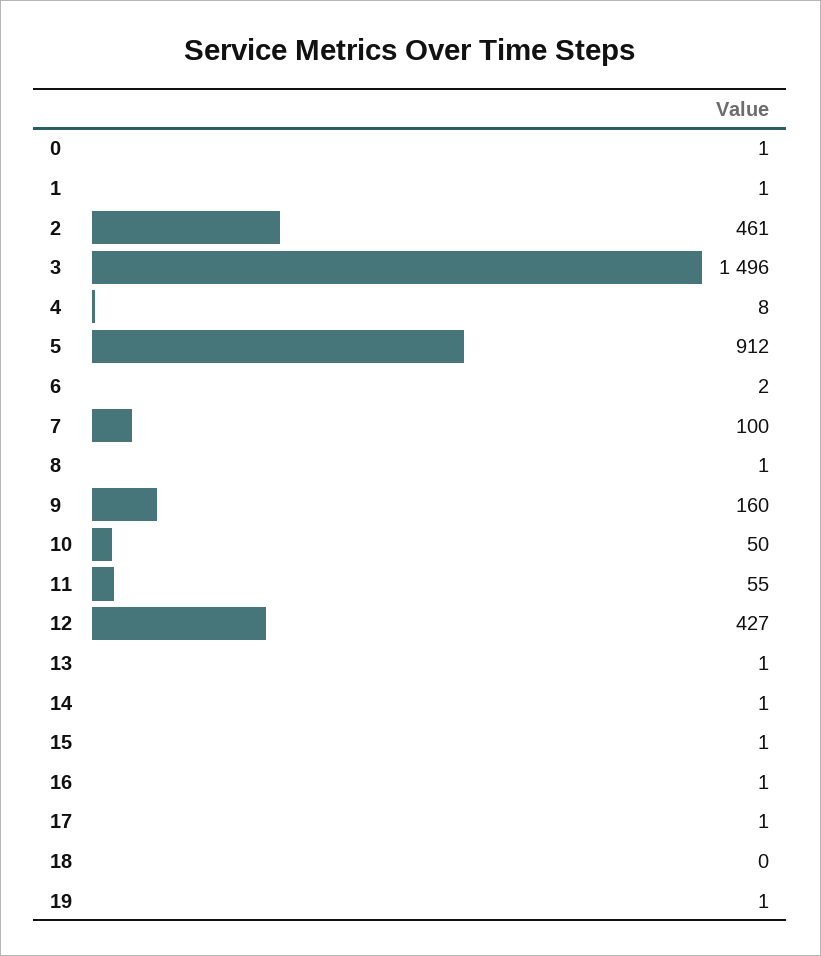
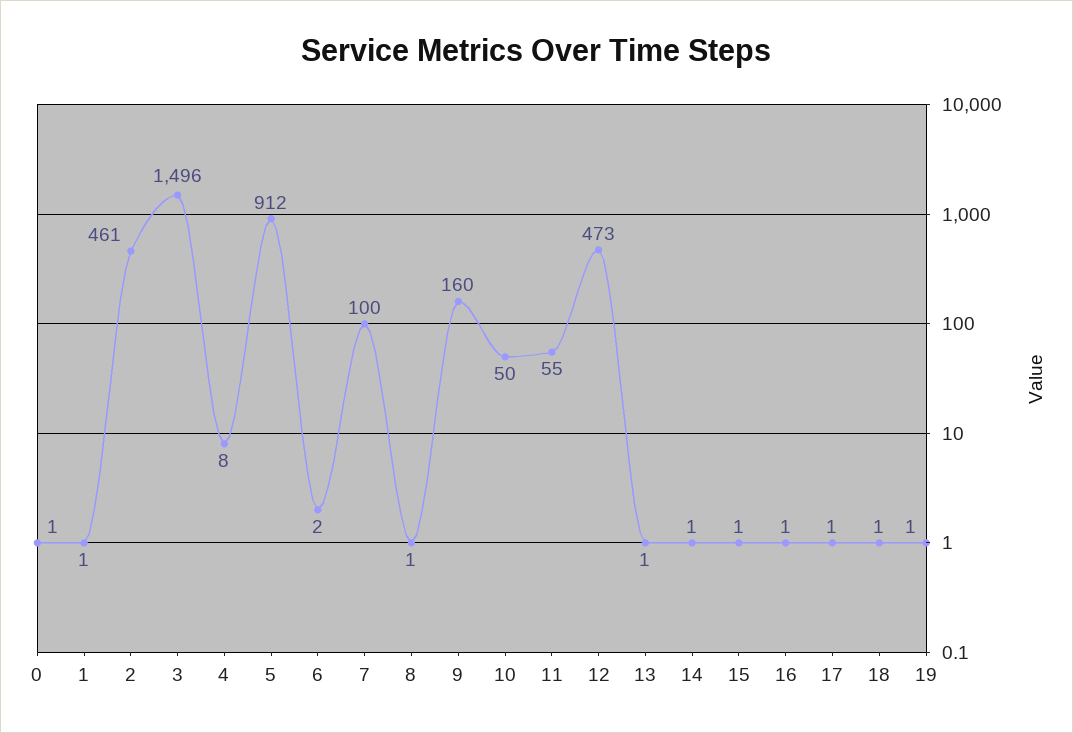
  {
    "0": 1,
    "1": 1,
    "2": 461,
    "3": 1496,
    "4": 8,
    "5": 912,
    "6": 2,
    "7": 100,
    "8": 1,
    "9": 160,
    "10": 50,
    "11": 55,
-   "12": 427,
+   "12": 473,
    "13": 1,
    "14": 1,
    "15": 1,
    "16": 1,
    "17": 1,
-   "18": 0,
+   "18": 1,
    "19": 1
  }

